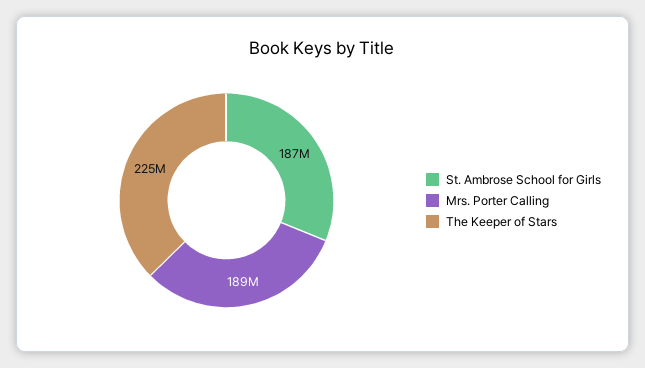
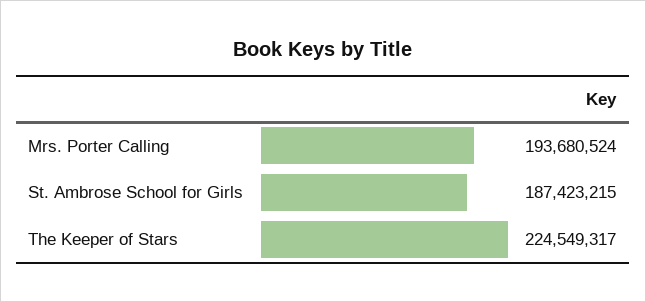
  {
    "St. Ambrose School for Girls": 187423215,
-   "Mrs. Porter Calling": 189000000,
+   "Mrs. Porter Calling": 193680524,
    "The Keeper of Stars": 224549317
  }

